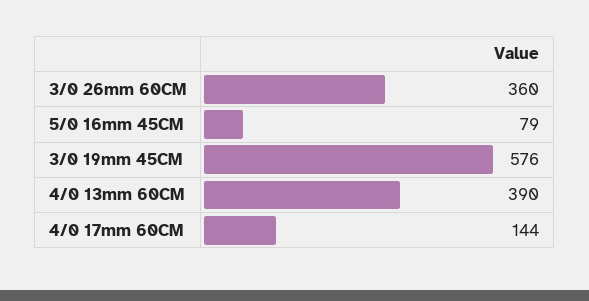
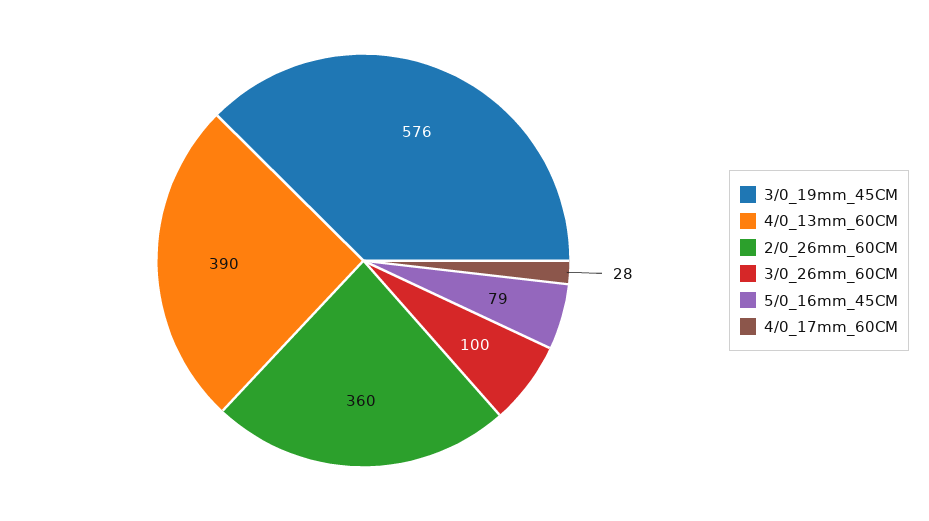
  {
-   "3/0 26mm 60CM": 360,
+   "3/0 26mm 60CM": 100,
    "5/0 16mm 45CM": 79,
    "3/0 19mm 45CM": 576,
    "4/0 13mm 60CM": 390,
-   "4/0 17mm 60CM": 144
+   "4/0 17mm 60CM": 28,
+   "2/0_26mm_60CM": 360
  }

